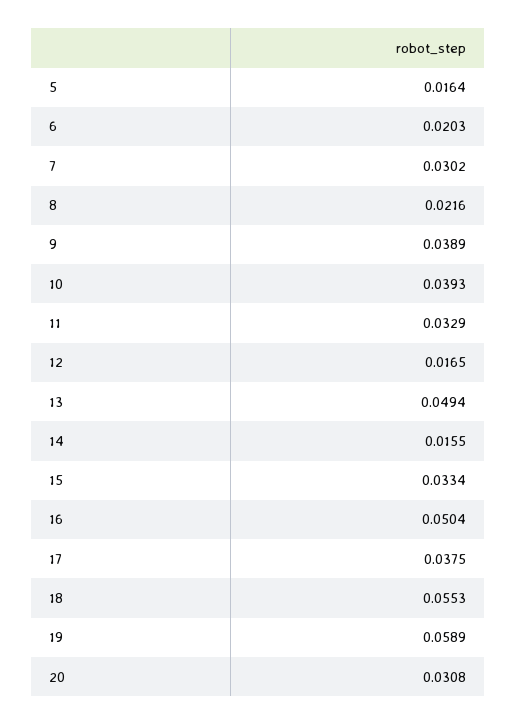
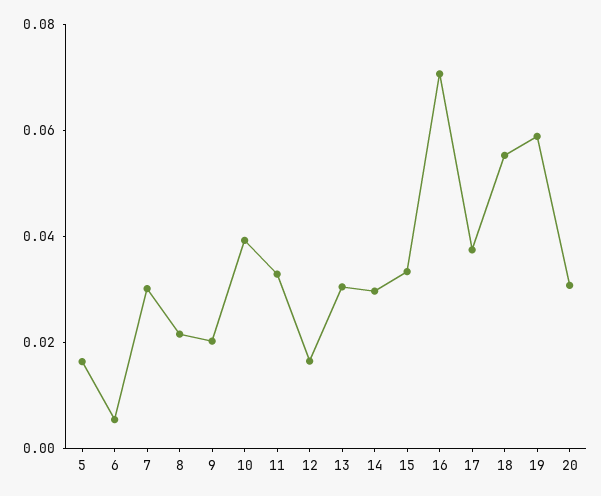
  {
    "5": 0.0164,
-   "6": 0.0203,
+   "6": 0.005,
    "7": 0.0302,
    "8": 0.0216,
-   "9": 0.0389,
+   "9": 0.02,
    "10": 0.0393,
    "11": 0.0329,
    "12": 0.0165,
-   "13": 0.0494,
+   "13": 0.03,
-   "14": 0.0155,
+   "14": 0.03,
    "15": 0.0334,
-   "16": 0.0504,
+   "16": 0.07,
    "17": 0.0375,
    "18": 0.0553,
    "19": 0.0589,
    "20": 0.0308
  }

